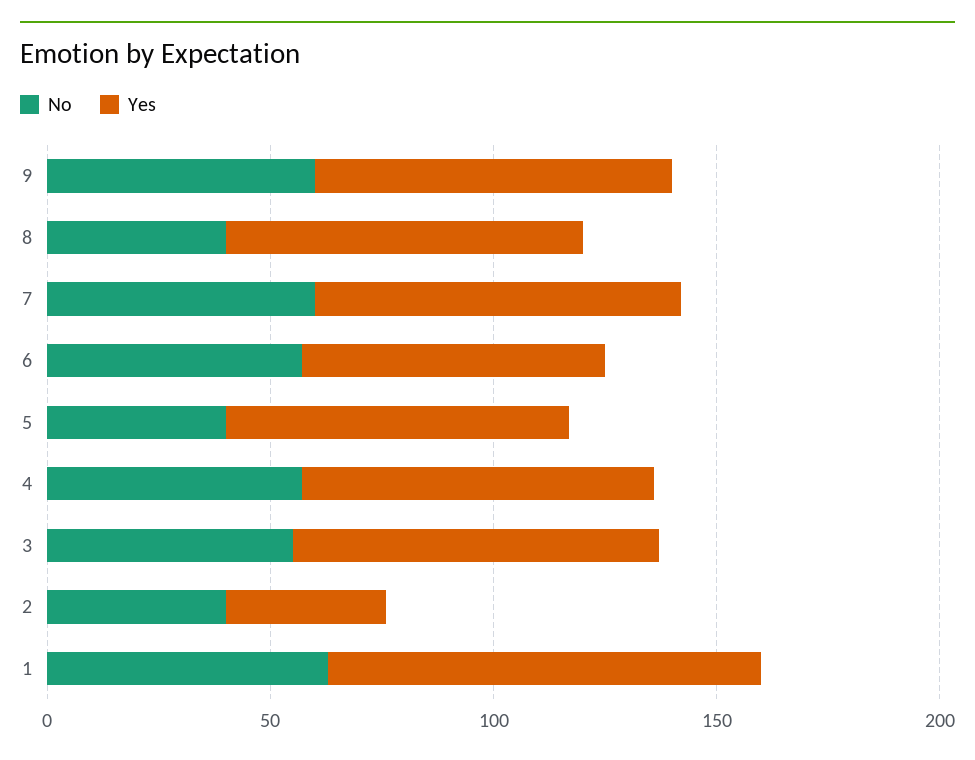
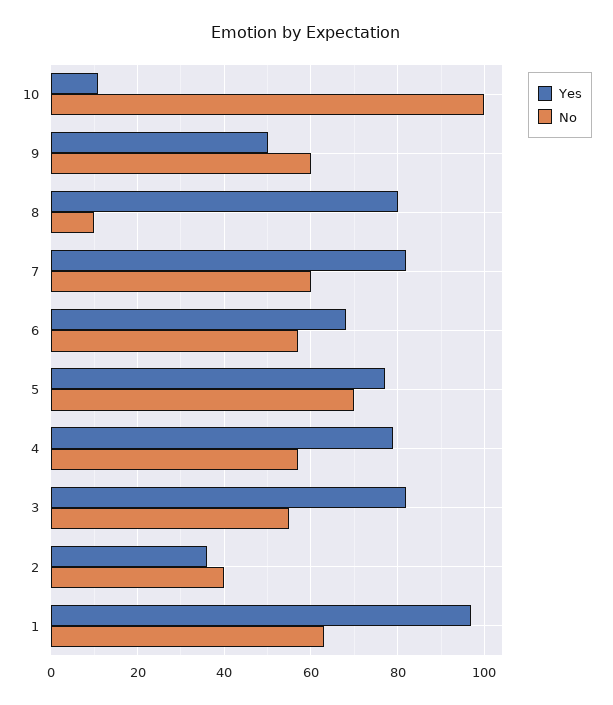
  {
    "No": {
      "9": 60,
-     "8": 40,
+     "8": 10,
      "7": 60,
      "6": 55,
-     "5": 40,
+     "5": 70,
      "4": 55,
      "3": 55,
      "2": 40,
-     "1": 65
+     "1": 65,
+     "10": 100
    },
    "Yes": {
-     "9": 80,
+     "9": 50,
      "8": 80,
      "7": 80,
      "6": 70,
      "5": 75,
      "4": 80,
      "3": 80,
      "2": 35,
-     "1": 95
+     "1": 95,
+     "10": 10
    }
  }

